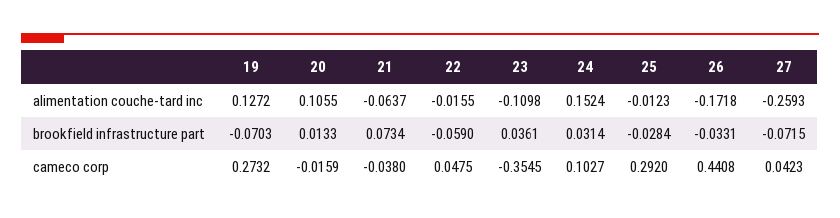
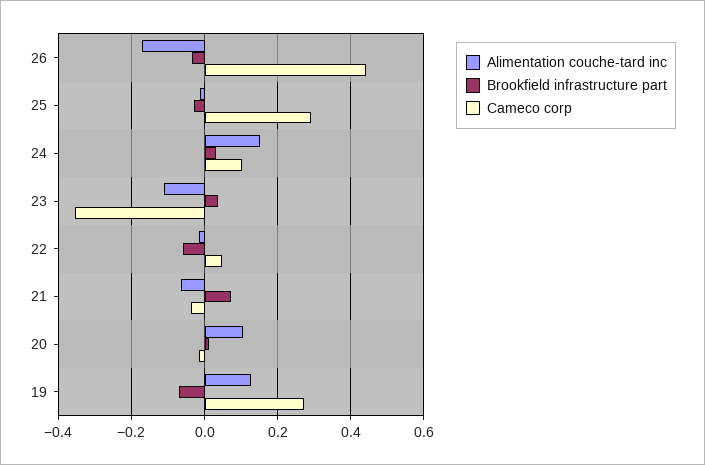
  {
    "alimentation couche-tard inc": {
      "19": 0.1272,
      "20": 0.1055,
      "21": -0.0637,
      "22": -0.0155,
      "23": -0.1098,
      "24": 0.1524,
      "25": -0.0123,
-     "26": -0.1718,
+     "26": -0.1718
-     "27": -0.2593
    },
    "brookfield infrastructure part": {
      "19": -0.0703,
      "20": 0.0133,
      "21": 0.0734,
      "22": -0.059,
      "23": 0.0361,
      "24": 0.0314,
      "25": -0.0284,
-     "26": -0.0331,
+     "26": -0.0331
-     "27": -0.0715
    },
    "cameco corp": {
      "19": 0.2732,
      "20": -0.0159,
      "21": -0.038,
      "22": 0.0475,
      "23": -0.3545,
      "24": 0.1027,
      "25": 0.292,
-     "26": 0.4408,
+     "26": 0.4408
-     "27": 0.0423
    }
  }

